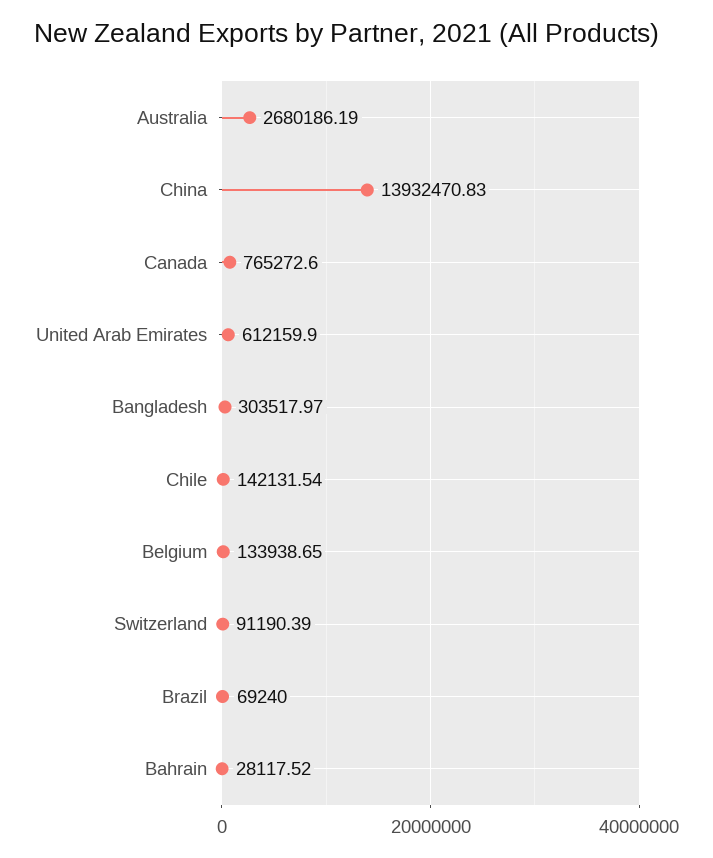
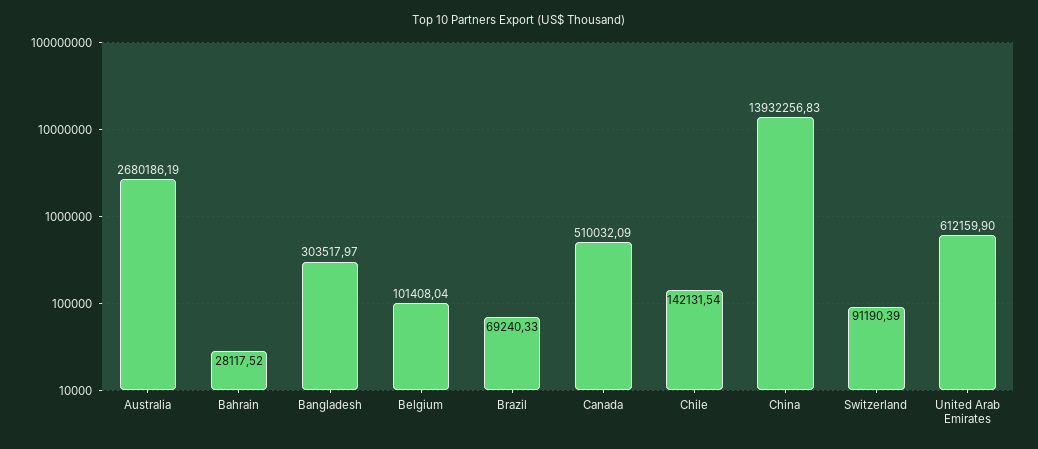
  {
    "Australia": 2680186.19,
-   "China": 13932470.83,
+   "China": 13932256.83,
-   "Canada": 765272.6,
+   "Canada": 510032.09,
    "United Arab Emirates": 612159.9,
    "Bangladesh": 303517.97,
    "Chile": 142131.54,
-   "Belgium": 133938.65,
+   "Belgium": 101408.04,
    "Switzerland": 91190.39,
-   "Brazil": 69240,
+   "Brazil": 69240.33,
    "Bahrain": 28117.52
  }

